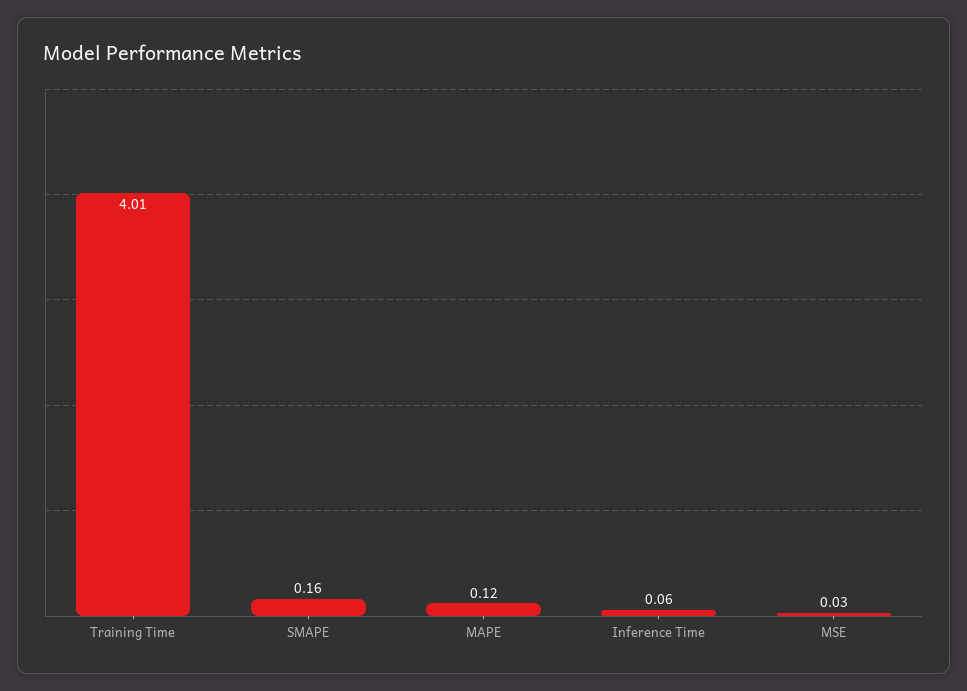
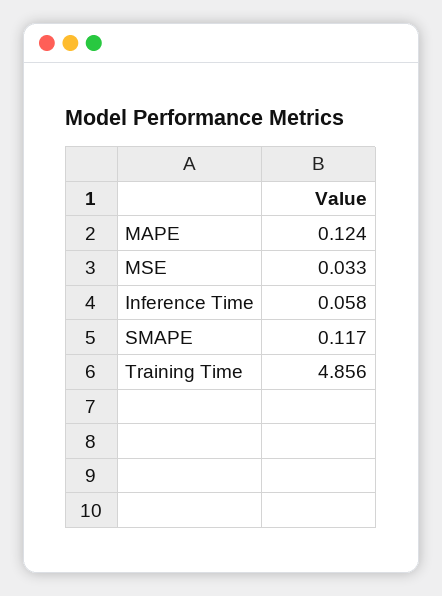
  {
-   "Training Time": 4.01,
+   "Training Time": 4.856,
-   "SMAPE": 0.16,
+   "SMAPE": 0.117,
    "MAPE": 0.124,
    "Inference Time": 0.058,
    "MSE": 0.033
  }

